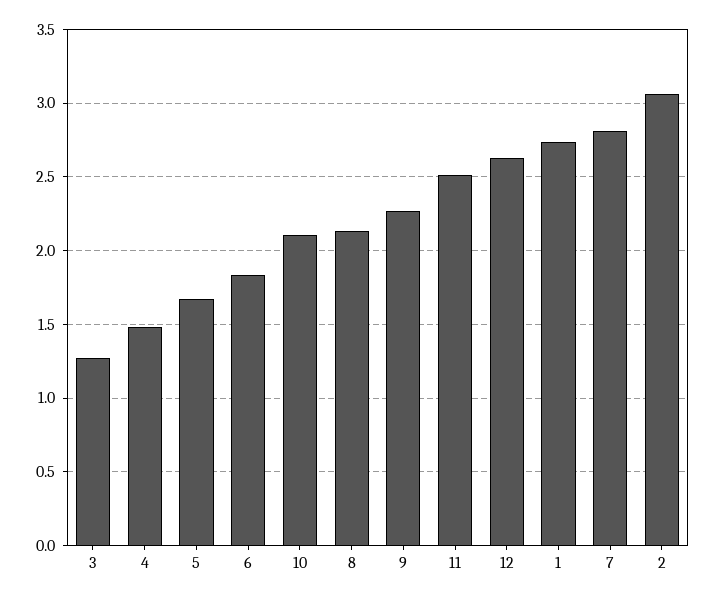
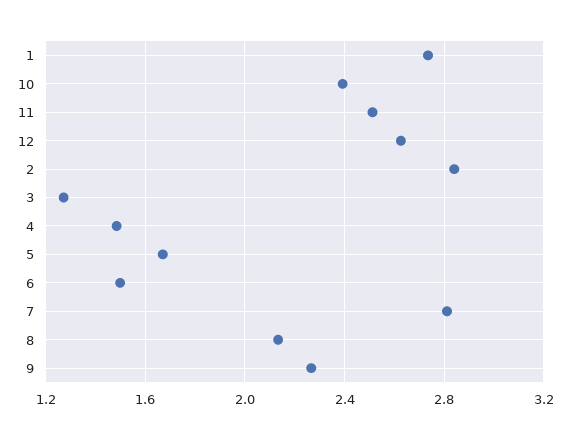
  {
    "3": 1.25,
    "4": 1.5,
    "5": 1.65,
-   "6": 1.85,
+   "6": 1.5,
-   "10": 2.1,
+   "10": 2.4,
    "8": 2.15,
    "9": 2.25,
    "11": 2.5,
    "12": 2.65,
    "1": 2.75,
    "7": 2.8,
-   "2": 3.05
+   "2": 2.85
  }

